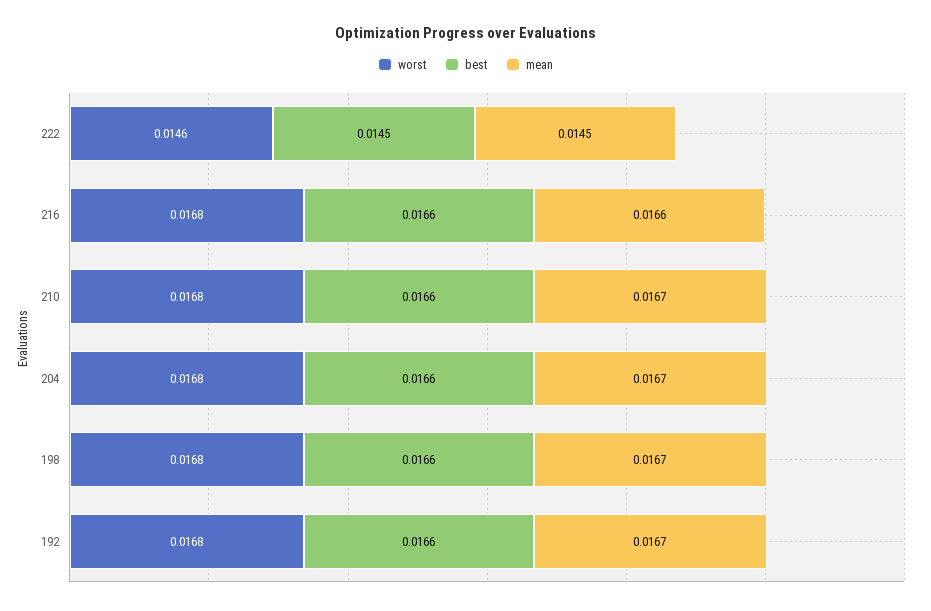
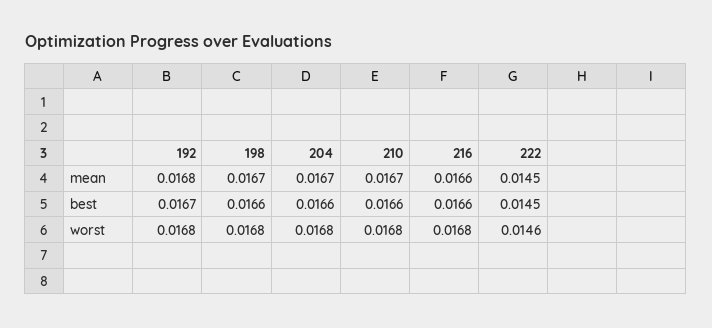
  {
    "worst": {
      "222": 0.0146,
      "216": 0.0168,
      "210": 0.0168,
      "204": 0.0168,
      "198": 0.0168,
      "192": 0.0168
    },
    "best": {
      "222": 0.0145,
      "216": 0.0166,
      "210": 0.0166,
      "204": 0.0166,
      "198": 0.0166,
-     "192": 0.0166
+     "192": 0.0167
    },
    "mean": {
      "222": 0.0145,
      "216": 0.0166,
      "210": 0.0167,
      "204": 0.0167,
      "198": 0.0167,
-     "192": 0.0167
+     "192": 0.0168
    }
  }

